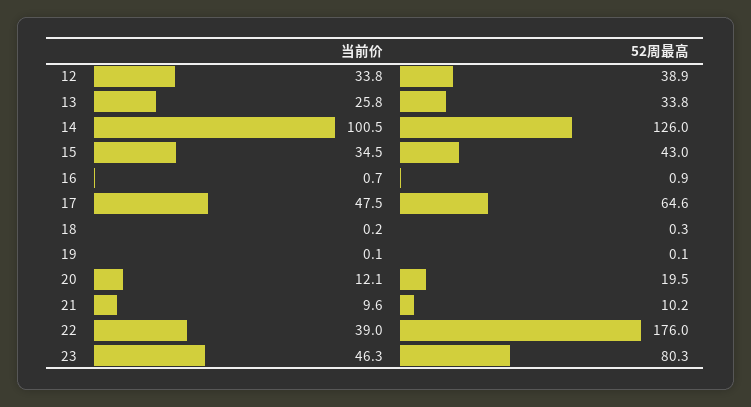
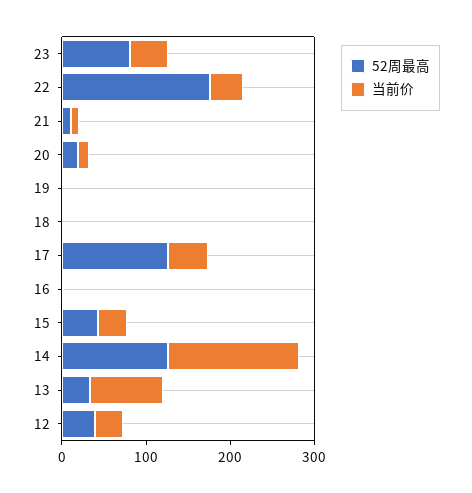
  {
    "当前价": {
      "12": 33.8,
-     "13": 25.8,
+     "13": 80,
-     "14": 100.5,
+     "14": 160,
      "15": 34.5,
      "16": 0.7,
      "17": 47.5,
      "18": 0.2,
      "19": 0.1,
      "20": 12.1,
      "21": 9.6,
      "22": 39,
      "23": 46.3
    },
    "52周最高": {
      "12": 38.9,
      "13": 33.8,
      "14": 126,
      "15": 43,
      "16": 0.9,
-     "17": 64.6,
+     "17": 120,
      "18": 0.3,
      "19": 0.1,
      "20": 19.5,
      "21": 10.2,
      "22": 176,
      "23": 80.3
    }
  }

